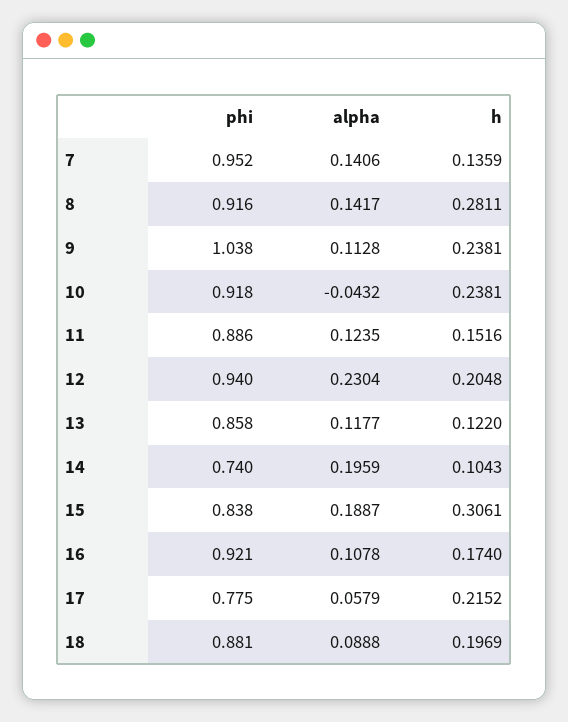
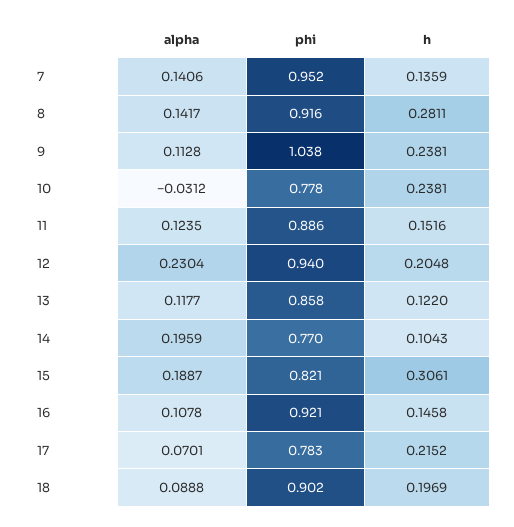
  {
    "phi": {
      "7": 0.952,
      "8": 0.916,
      "9": 1.038,
-     "10": 0.918,
+     "10": 0.778,
      "11": 0.886,
      "12": 0.94,
      "13": 0.858,
-     "14": 0.74,
+     "14": 0.77,
-     "15": 0.838,
+     "15": 0.821,
      "16": 0.921,
-     "17": 0.775,
+     "17": 0.783,
-     "18": 0.881
+     "18": 0.902
    },
    "alpha": {
      "7": 0.1406,
      "8": 0.1417,
      "9": 0.1128,
-     "10": -0.0432,
+     "10": -0.0312,
      "11": 0.1235,
      "12": 0.2304,
      "13": 0.1177,
      "14": 0.1959,
      "15": 0.1887,
      "16": 0.1078,
-     "17": 0.0579,
+     "17": 0.0701,
      "18": 0.0888
    },
    "h": {
      "7": 0.1359,
      "8": 0.2811,
      "9": 0.2381,
      "10": 0.2381,
      "11": 0.1516,
      "12": 0.2048,
      "13": 0.122,
      "14": 0.1043,
      "15": 0.3061,
-     "16": 0.174,
+     "16": 0.1458,
      "17": 0.2152,
      "18": 0.1969
    }
  }

